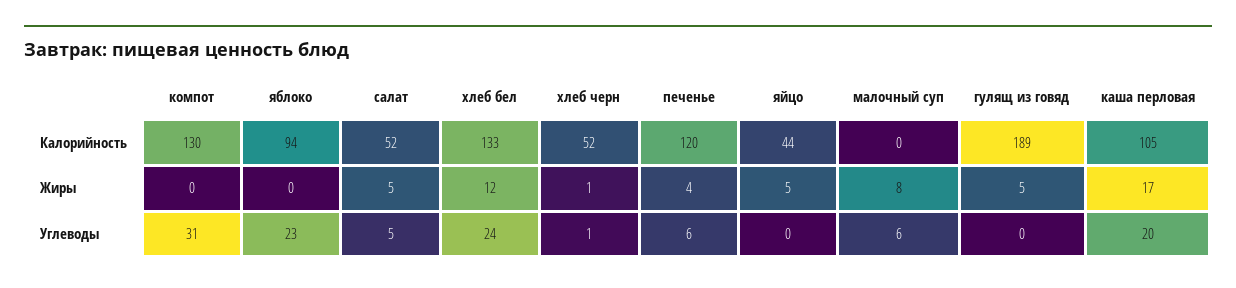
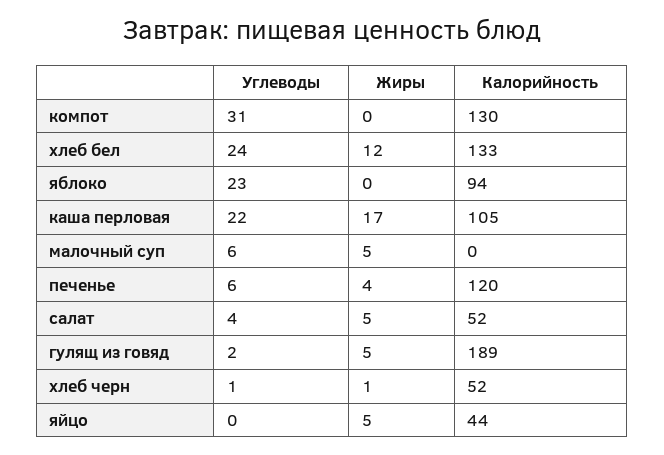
  {
    "компот": {
      "Калорийность": 130,
      "Жиры": 0,
      "Углеводы": 31
    },
    "яблоко": {
      "Калорийность": 94,
      "Жиры": 0,
      "Углеводы": 23
    },
    "салат": {
      "Калорийность": 52,
      "Жиры": 5,
-     "Углеводы": 5
+     "Углеводы": 4
    },
    "хлеб бел": {
      "Калорийность": 133,
      "Жиры": 12,
      "Углеводы": 24
    },
    "хлеб черн": {
      "Калорийность": 52,
      "Жиры": 1,
      "Углеводы": 1
    },
    "печенье": {
      "Калорийность": 120,
      "Жиры": 4,
      "Углеводы": 6
    },
    "яйцо": {
      "Калорийность": 44,
      "Жиры": 5,
      "Углеводы": 0
    },
    "малочный суп": {
      "Калорийность": 0,
-     "Жиры": 8,
+     "Жиры": 5,
      "Углеводы": 6
    },
    "гулящ из говяд": {
      "Калорийность": 189,
      "Жиры": 5,
-     "Углеводы": 0
+     "Углеводы": 2
    },
    "каша перловая": {
      "Калорийность": 105,
      "Жиры": 17,
-     "Углеводы": 20
+     "Углеводы": 22
    }
  }

